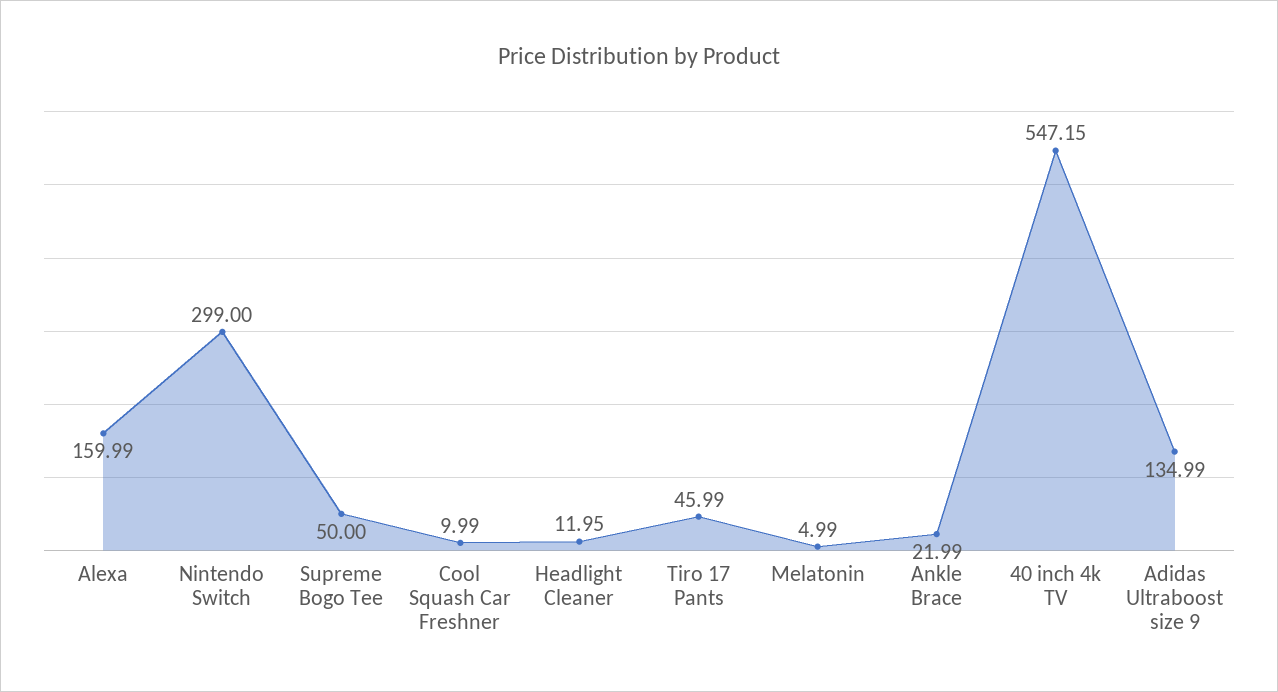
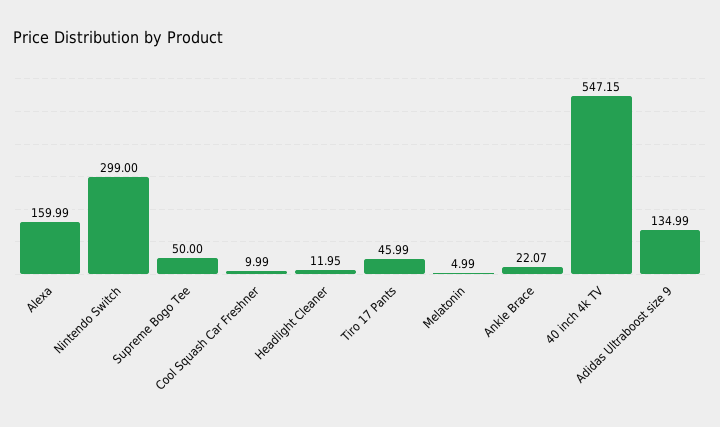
  {
    "Alexa": 159.99,
    "Nintendo Switch": 299,
    "Supreme Bogo Tee": 50,
    "Cool Squash Car Freshner": 9.99,
    "Headlight Cleaner": 11.95,
    "Tiro 17 Pants": 45.99,
    "Melatonin": 4.99,
-   "Ankle Brace": 21.99,
+   "Ankle Brace": 22.07,
    "40 inch 4k TV": 547.15,
    "Adidas Ultraboost size 9": 134.99
  }

